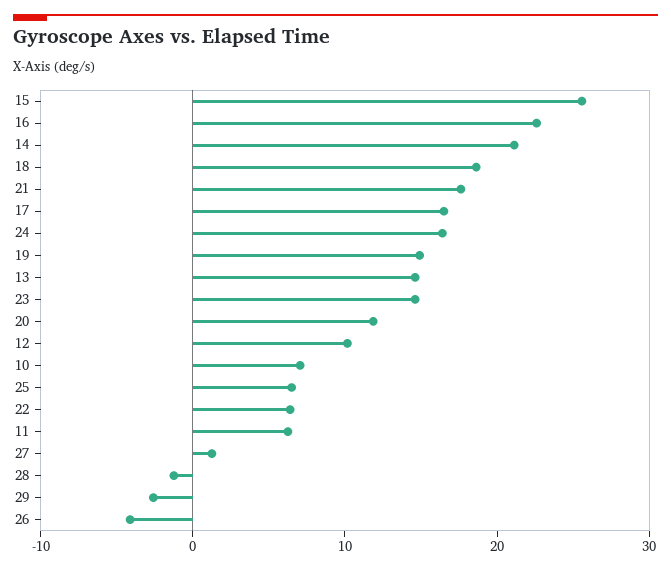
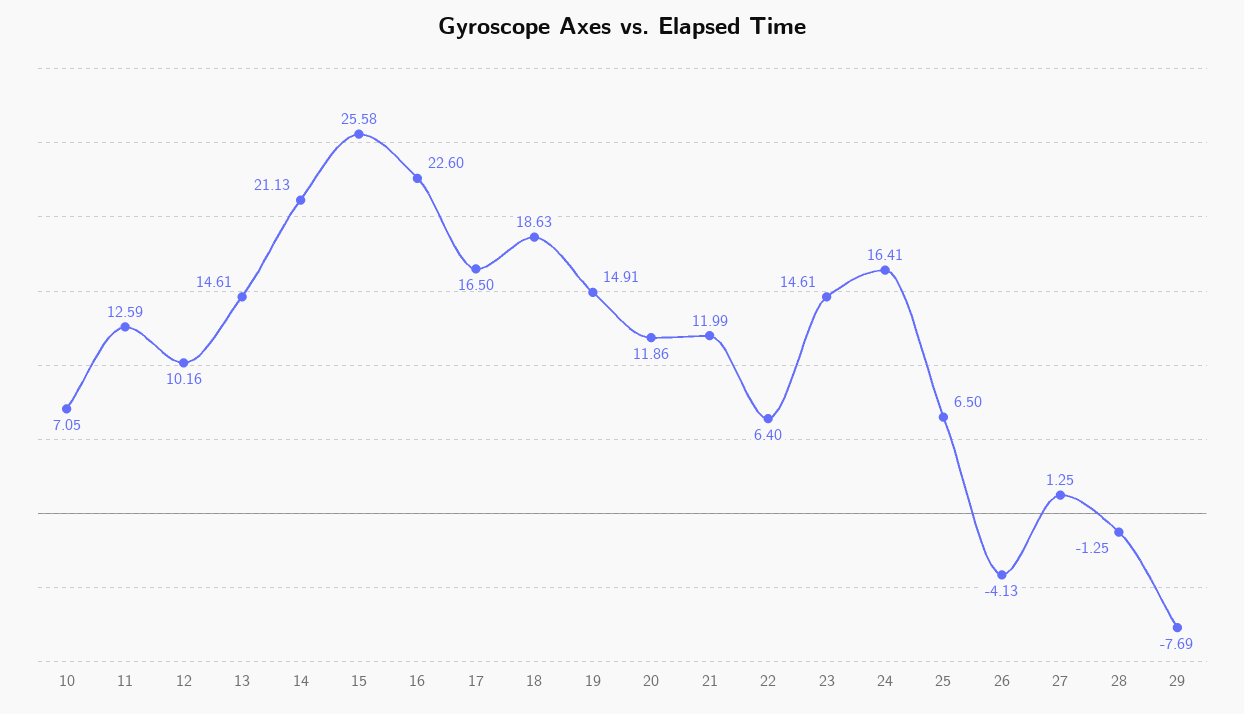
  {
    "15": 25.58,
    "16": 22.6,
    "14": 21.13,
    "18": 18.63,
-   "21": 18,
+   "21": 11.99,
    "17": 16.5,
    "24": 16.41,
    "19": 14.91,
    "13": 14.61,
    "23": 14.61,
    "20": 11.86,
    "12": 10.16,
    "10": 7.05,
    "25": 6.5,
    "22": 6.4,
-   "11": 6,
+   "11": 12.59,
    "27": 1.25,
    "28": -1.25,
-   "29": -2,
+   "29": -7.69,
    "26": -4.13
  }

